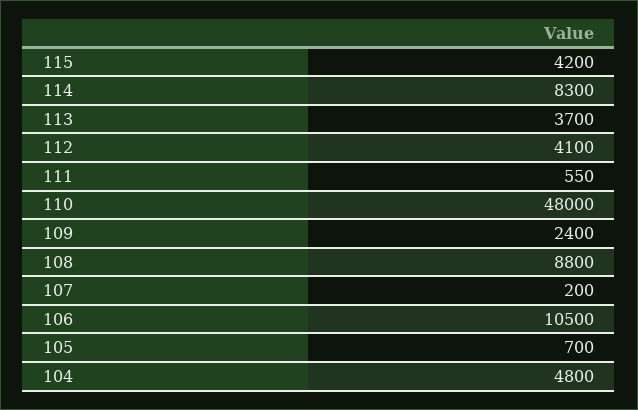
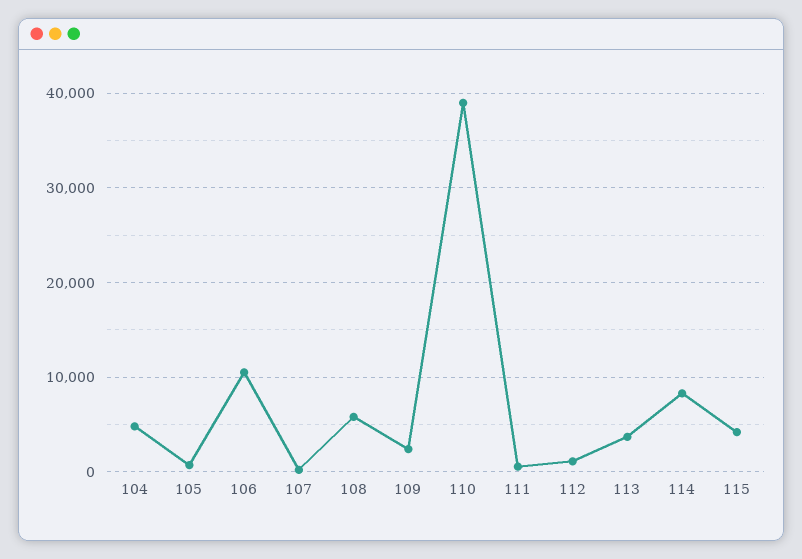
  {
    "115": 4200,
    "114": 8300,
    "113": 3700,
-   "112": 4100,
+   "112": 1000,
    "111": 550,
-   "110": 48000,
+   "110": 39000,
    "109": 2400,
-   "108": 8800,
+   "108": 6000,
    "107": 200,
    "106": 10500,
    "105": 700,
    "104": 4800
  }

